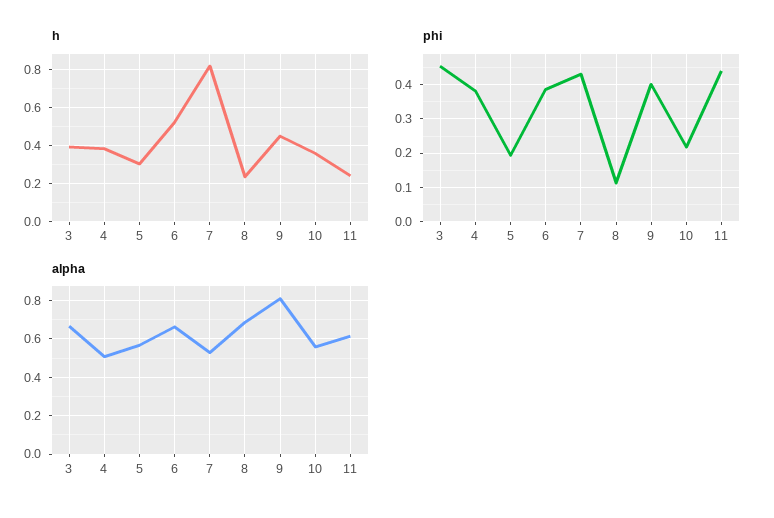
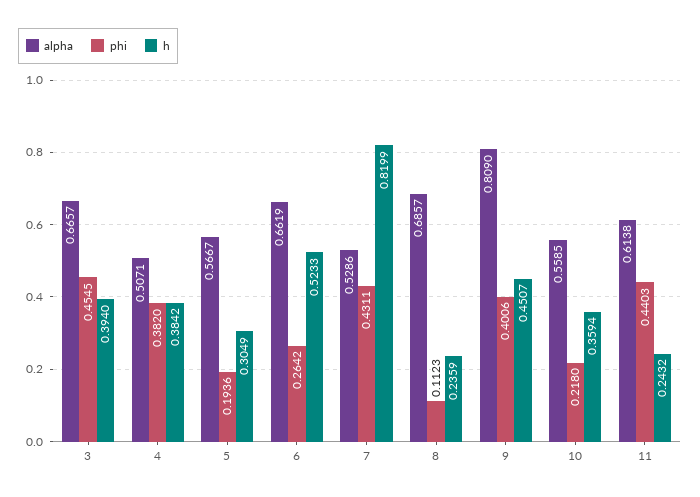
  {
    "h": {
      "3": 0.394,
      "4": 0.3842,
      "5": 0.3049,
      "6": 0.5233,
      "7": 0.8199,
      "8": 0.2359,
      "9": 0.4507,
      "10": 0.3594,
      "11": 0.2432
    },
    "phi": {
      "3": 0.4545,
      "4": 0.382,
      "5": 0.1936,
-     "6": 0.38,
+     "6": 0.2642,
      "7": 0.4311,
      "8": 0.1123,
      "9": 0.4006,
      "10": 0.218,
      "11": 0.4403
    },
    "alpha": {
      "3": 0.6657,
      "4": 0.5071,
      "5": 0.5667,
      "6": 0.6619,
      "7": 0.5286,
      "8": 0.6857,
      "9": 0.809,
      "10": 0.5585,
      "11": 0.6138
    }
  }

